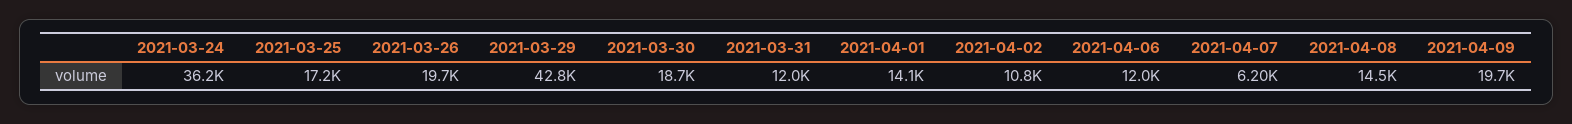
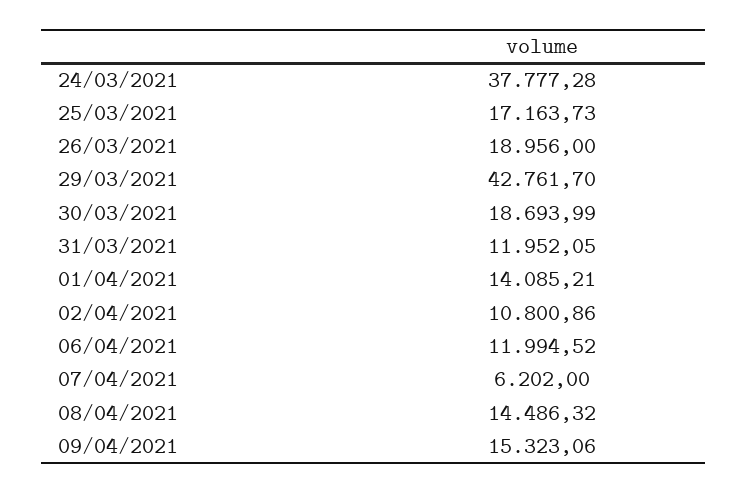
  {
-   "2021-03-24": 36200,
+   "2021-03-24": 37777.28,
    "2021-03-25": 17163.73,
-   "2021-03-26": 19700,
+   "2021-03-26": 18956,
    "2021-03-29": 42761.7,
    "2021-03-30": 18693.99,
    "2021-03-31": 11952.05,
    "2021-04-01": 14085.21,
    "2021-04-02": 10800.86,
    "2021-04-06": 11994.52,
    "2021-04-07": 6202,
    "2021-04-08": 14486.32,
-   "2021-04-09": 19700
+   "2021-04-09": 15323.06
  }

